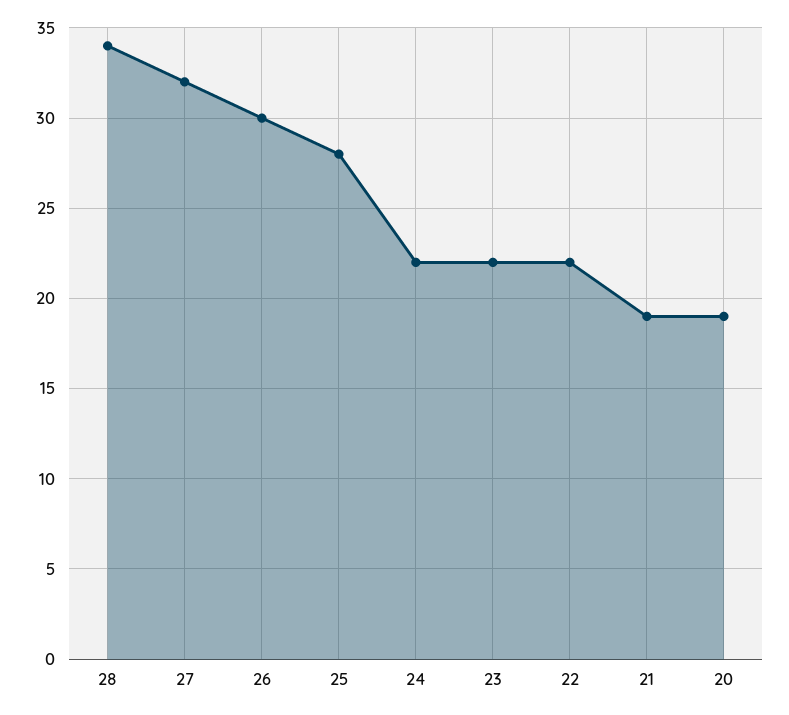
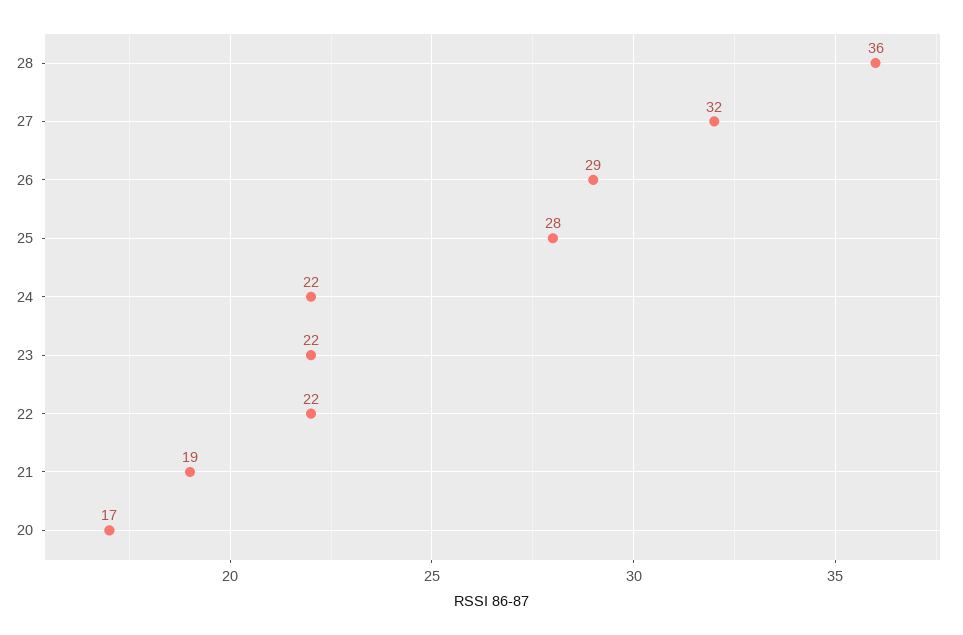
  {
-   "28": 34,
+   "28": 36,
    "27": 32,
-   "26": 30,
+   "26": 29,
    "25": 28,
    "24": 22,
    "23": 22,
    "22": 22,
    "21": 19,
-   "20": 19
+   "20": 17
  }

